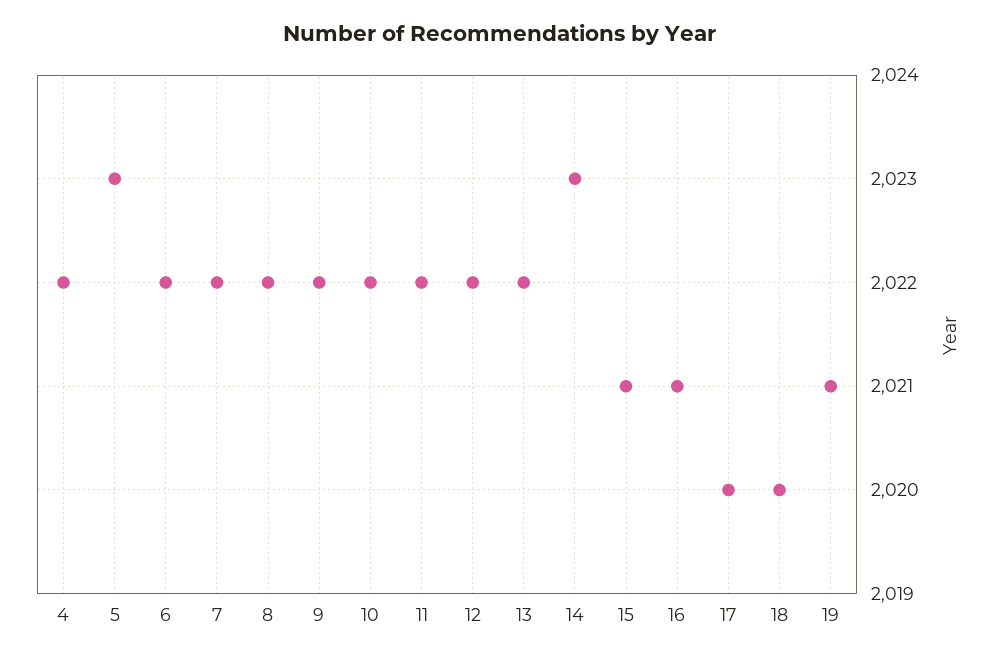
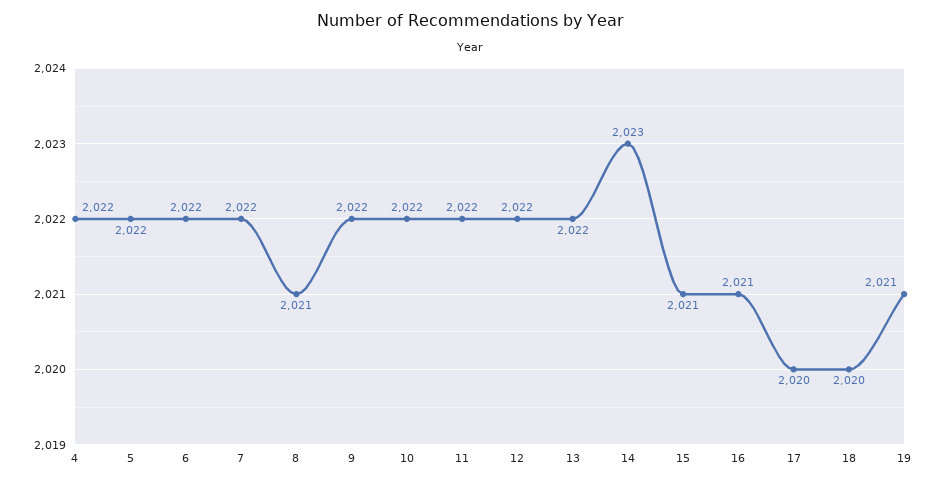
  {
    "4": 2022,
-   "5": 2023,
+   "5": 2022,
    "6": 2022,
    "7": 2022,
-   "8": 2022,
+   "8": 2021,
    "9": 2022,
    "10": 2022,
    "11": 2022,
    "12": 2022,
    "13": 2022,
    "14": 2023,
    "15": 2021,
    "16": 2021,
    "17": 2020,
    "18": 2020,
    "19": 2021
  }

